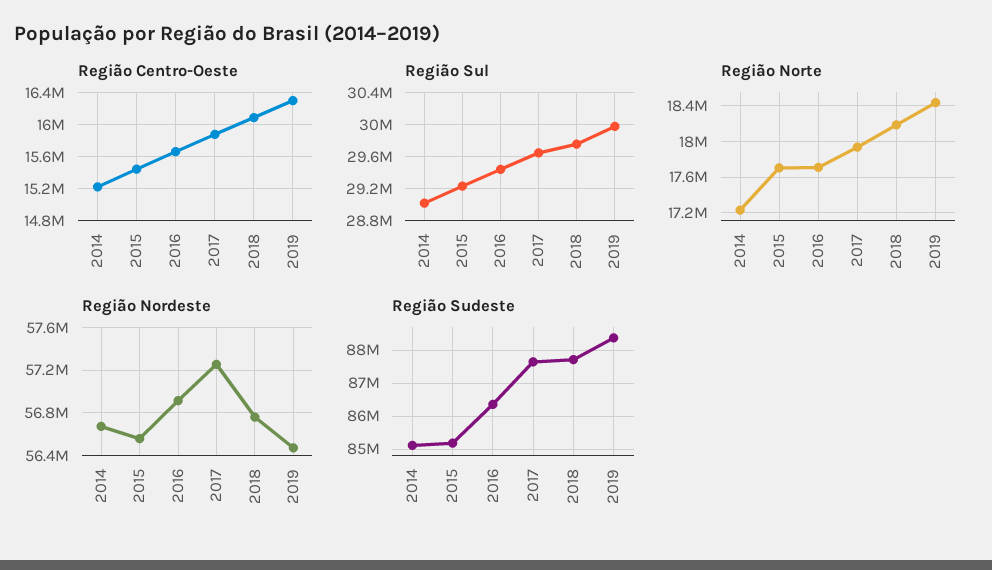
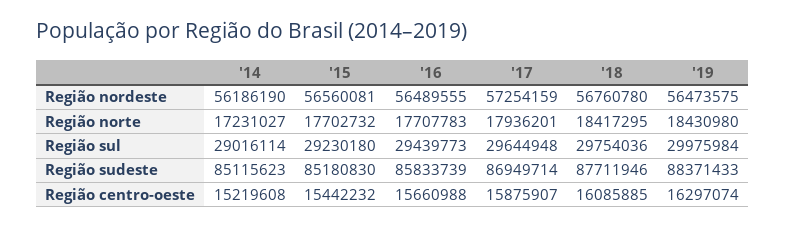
  {
    "Região Centro-Oeste": {
      "2014": 15219608,
      "2015": 15442232,
      "2016": 15660988,
      "2017": 15875907,
      "2018": 16085885,
      "2019": 16297074
    },
    "Região Sul": {
      "2014": 29016114,
      "2015": 29230180,
      "2016": 29439773,
      "2017": 29644948,
      "2018": 29754036,
      "2019": 29975984
    },
    "Região Norte": {
      "2014": 17231027,
      "2015": 17702732,
      "2016": 17707783,
      "2017": 17936201,
-     "2018": 18200000,
+     "2018": 18417295,
      "2019": 18430980
    },
    "Região Nordeste": {
-     "2014": 56700000,
+     "2014": 56186190,
      "2015": 56560081,
-     "2016": 56900000,
+     "2016": 56489555,
      "2017": 57254159,
      "2018": 56760780,
      "2019": 56473575
    },
    "Região Sudeste": {
      "2014": 85115623,
      "2015": 85180830,
-     "2016": 86400000,
+     "2016": 85833739,
-     "2017": 87600000,
+     "2017": 86949714,
      "2018": 87711946,
      "2019": 88371433
    }
  }

